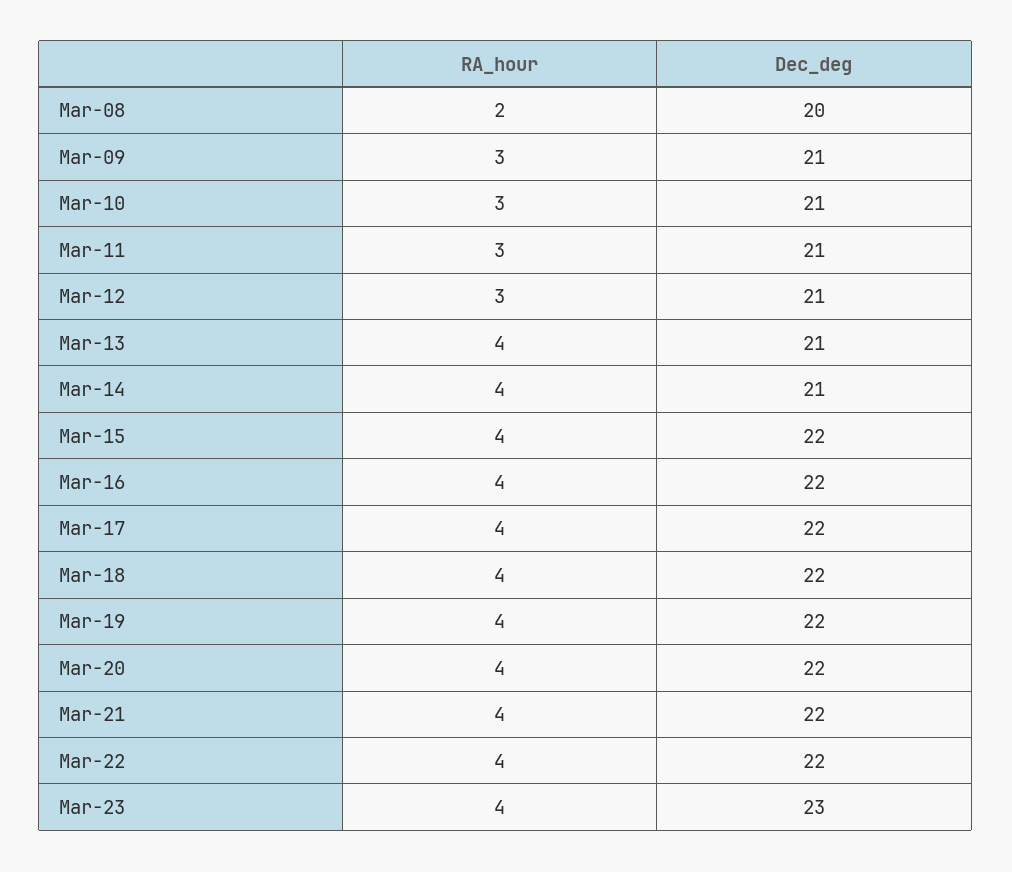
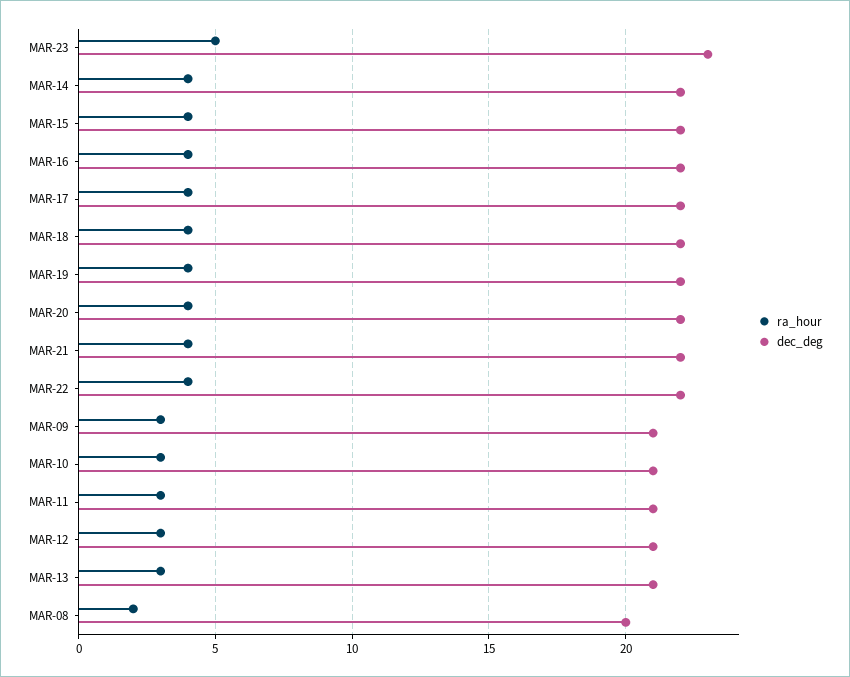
  {
    "RA_hour": {
      "Mar-08": 2,
      "Mar-09": 3,
      "Mar-10": 3,
      "Mar-11": 3,
      "Mar-12": 3,
-     "Mar-13": 4,
+     "Mar-13": 3,
      "Mar-14": 4,
      "Mar-15": 4,
      "Mar-16": 4,
      "Mar-17": 4,
      "Mar-18": 4,
      "Mar-19": 4,
      "Mar-20": 4,
      "Mar-21": 4,
      "Mar-22": 4,
-     "Mar-23": 4
+     "Mar-23": 5
    },
    "Dec_deg": {
      "Mar-08": 20,
      "Mar-09": 21,
      "Mar-10": 21,
      "Mar-11": 21,
      "Mar-12": 21,
      "Mar-13": 21,
-     "Mar-14": 21,
+     "Mar-14": 22,
      "Mar-15": 22,
      "Mar-16": 22,
      "Mar-17": 22,
      "Mar-18": 22,
      "Mar-19": 22,
      "Mar-20": 22,
      "Mar-21": 22,
      "Mar-22": 22,
      "Mar-23": 23
    }
  }

